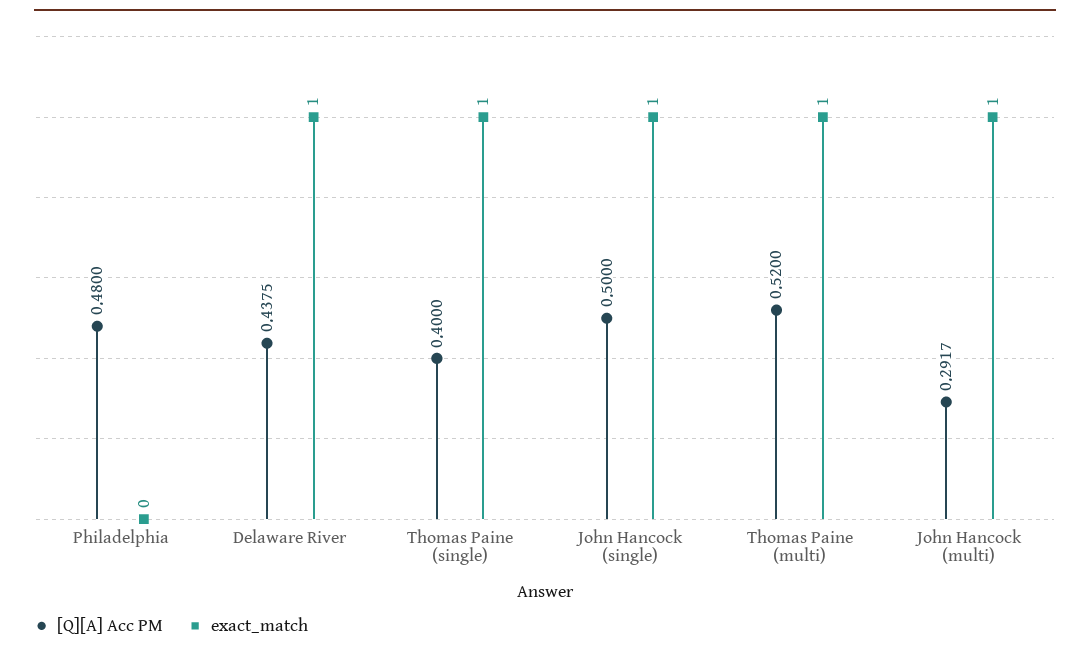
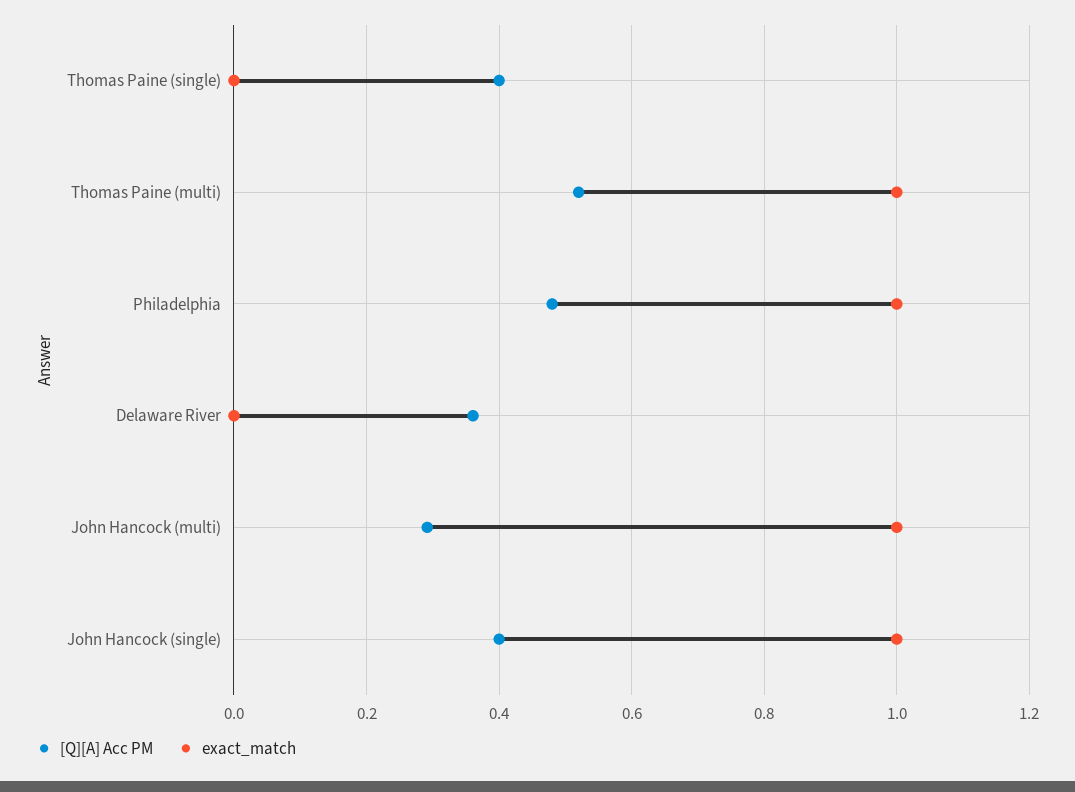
  {
    "[Q][A] Acc PM": {
      "Philadelphia": 0.48,
-     "Delaware River": 0.4375,
+     "Delaware River": 0.36,
      "Thomas Paine (single)": 0.4,
-     "John Hancock (single)": 0.5,
+     "John Hancock (single)": 0.4,
      "Thomas Paine (multi)": 0.52,
      "John Hancock (multi)": 0.2917
    },
    "exact_match": {
-     "Philadelphia": 0,
+     "Philadelphia": 1,
-     "Delaware River": 1,
+     "Delaware River": 0,
-     "Thomas Paine (single)": 1,
+     "Thomas Paine (single)": 0,
      "John Hancock (single)": 1,
      "Thomas Paine (multi)": 1,
      "John Hancock (multi)": 1
    }
  }

